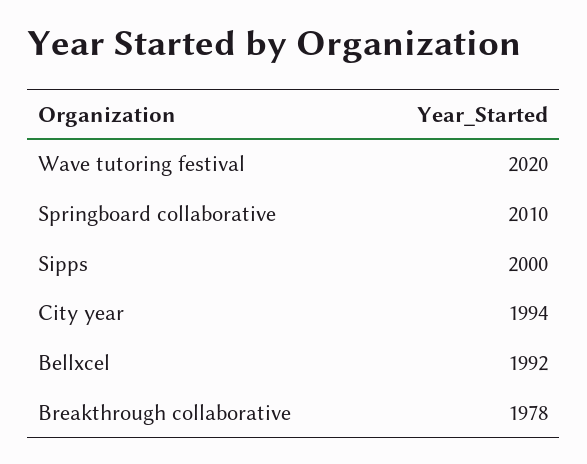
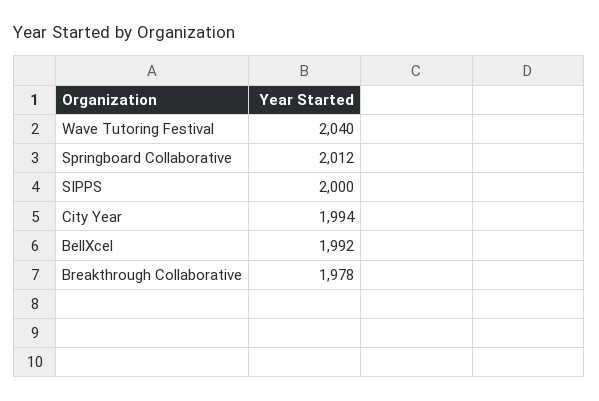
  {
-   "Wave tutoring festival": 2020,
+   "Wave tutoring festival": 2040,
-   "Springboard collaborative": 2010,
+   "Springboard collaborative": 2012,
    "Sipps": 2000,
    "City year": 1994,
    "Bellxcel": 1992,
    "Breakthrough collaborative": 1978
  }

